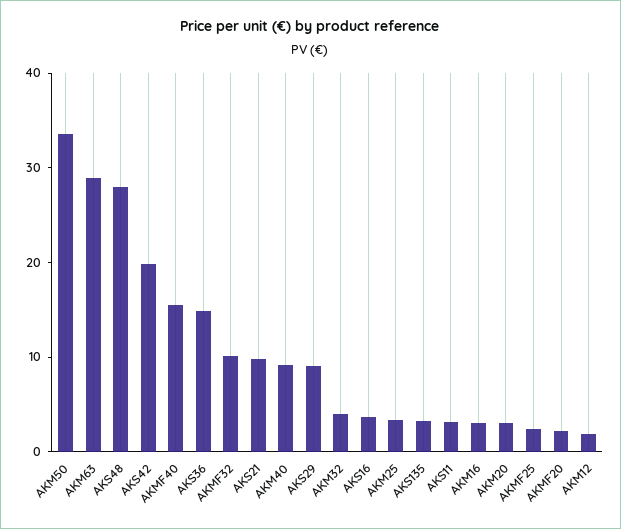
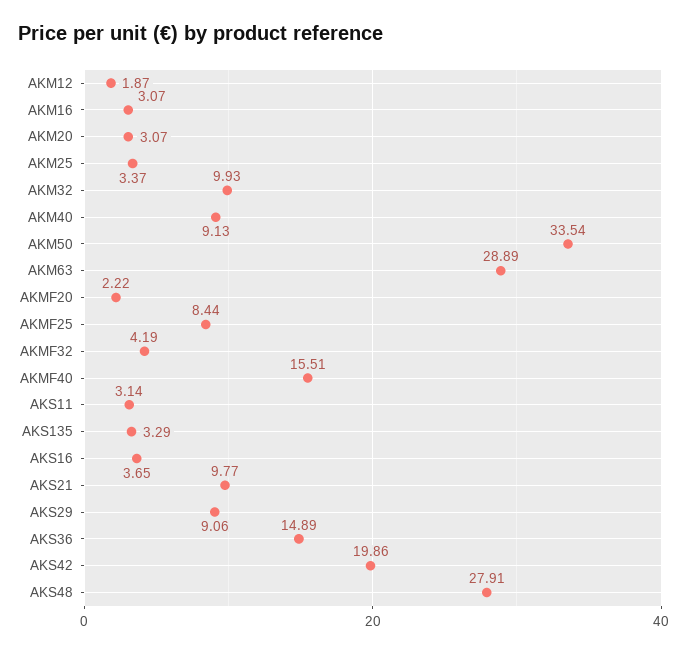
  {
    "AKM50": 33.54,
    "AKM63": 28.89,
    "AKS48": 27.91,
    "AKS42": 19.86,
    "AKMF40": 15.51,
    "AKS36": 14.89,
-   "AKMF32": 10,
+   "AKMF32": 4.19,
    "AKS21": 9.77,
    "AKM40": 9.13,
    "AKS29": 9.06,
-   "AKM32": 4,
+   "AKM32": 9.93,
    "AKS16": 3.65,
    "AKM25": 3.37,
    "AKS135": 3.29,
    "AKS11": 3.14,
    "AKM16": 3.07,
    "AKM20": 3.07,
-   "AKMF25": 2,
+   "AKMF25": 8.44,
    "AKMF20": 2.22,
    "AKM12": 1.87
  }

